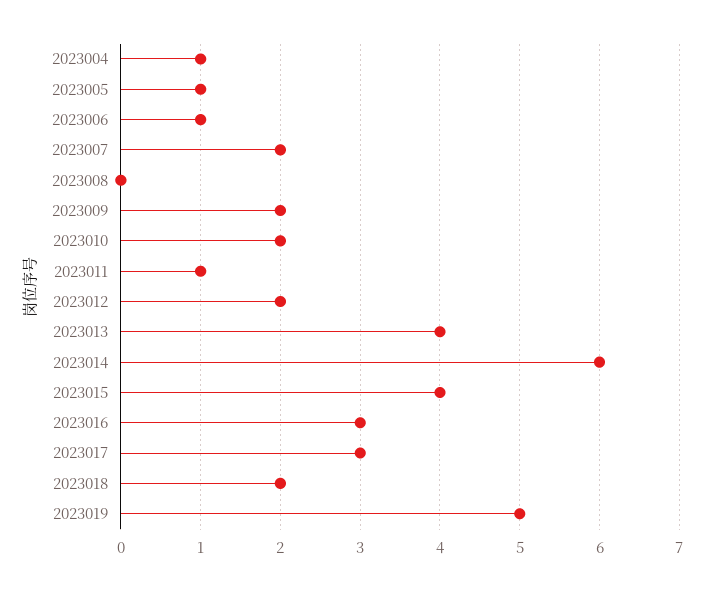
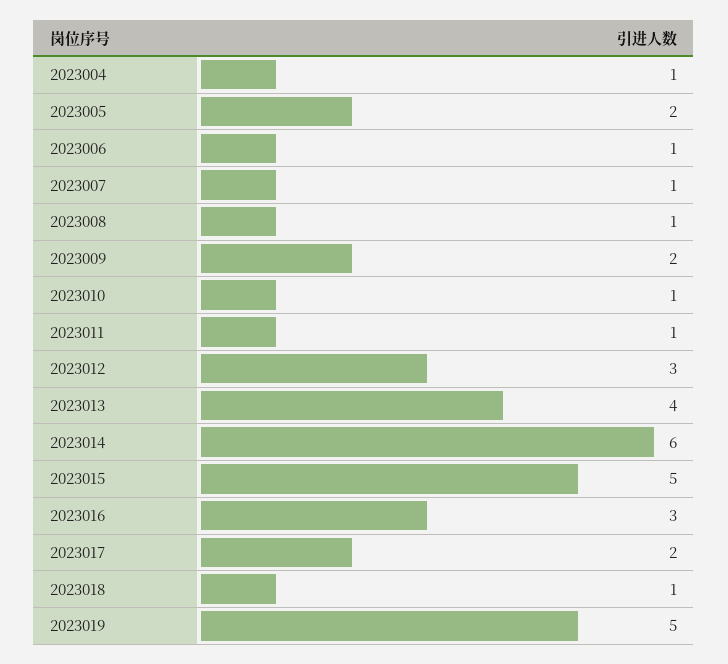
  {
    "2023004": 1,
-   "2023005": 1,
+   "2023005": 2,
    "2023006": 1,
-   "2023007": 2,
+   "2023007": 1,
-   "2023008": 0,
+   "2023008": 1,
    "2023009": 2,
-   "2023010": 2,
+   "2023010": 1,
    "2023011": 1,
-   "2023012": 2,
+   "2023012": 3,
    "2023013": 4,
    "2023014": 6,
-   "2023015": 4,
+   "2023015": 5,
    "2023016": 3,
-   "2023017": 3,
+   "2023017": 2,
-   "2023018": 2,
+   "2023018": 1,
    "2023019": 5
  }

